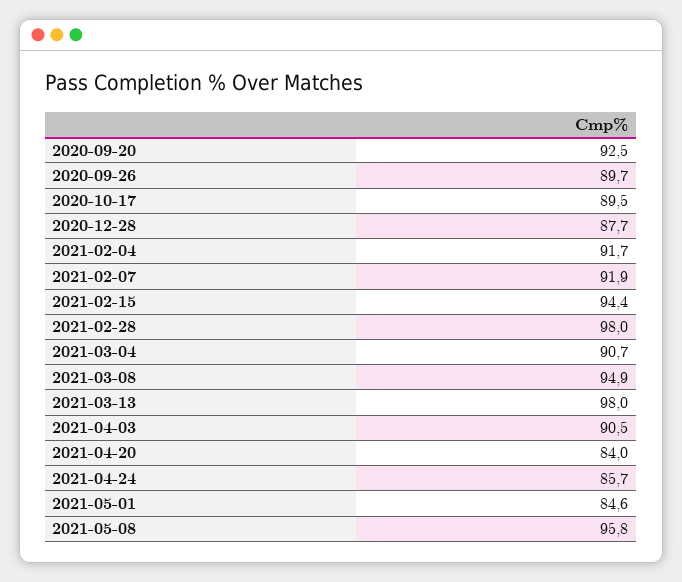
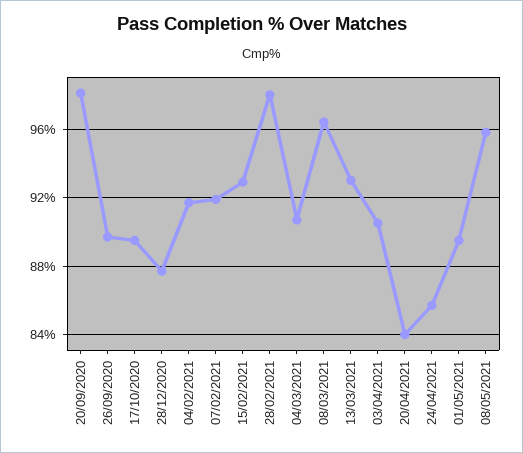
  {
-   "2020-09-20": 92.5,
+   "2020-09-20": 98,
    "2020-09-26": 89.7,
    "2020-10-17": 89.5,
    "2020-12-28": 87.7,
    "2021-02-04": 91.7,
    "2021-02-07": 91.9,
-   "2021-02-15": 94.4,
+   "2021-02-15": 93,
    "2021-02-28": 98,
    "2021-03-04": 90.7,
-   "2021-03-08": 94.9,
+   "2021-03-08": 96.5,
-   "2021-03-13": 98,
+   "2021-03-13": 93,
    "2021-04-03": 90.5,
    "2021-04-20": 84,
    "2021-04-24": 85.7,
-   "2021-05-01": 84.6,
+   "2021-05-01": 89.5,
    "2021-05-08": 95.8
  }

